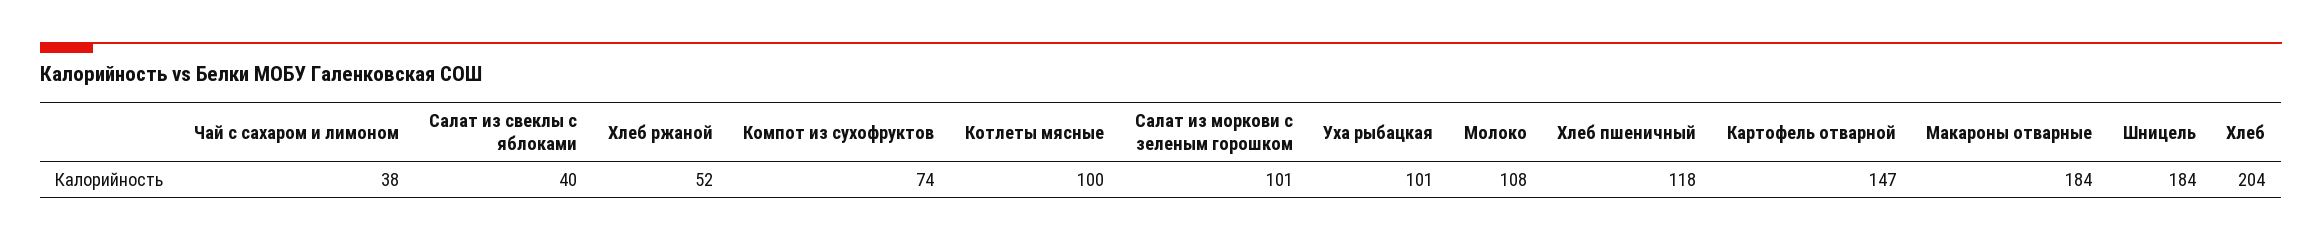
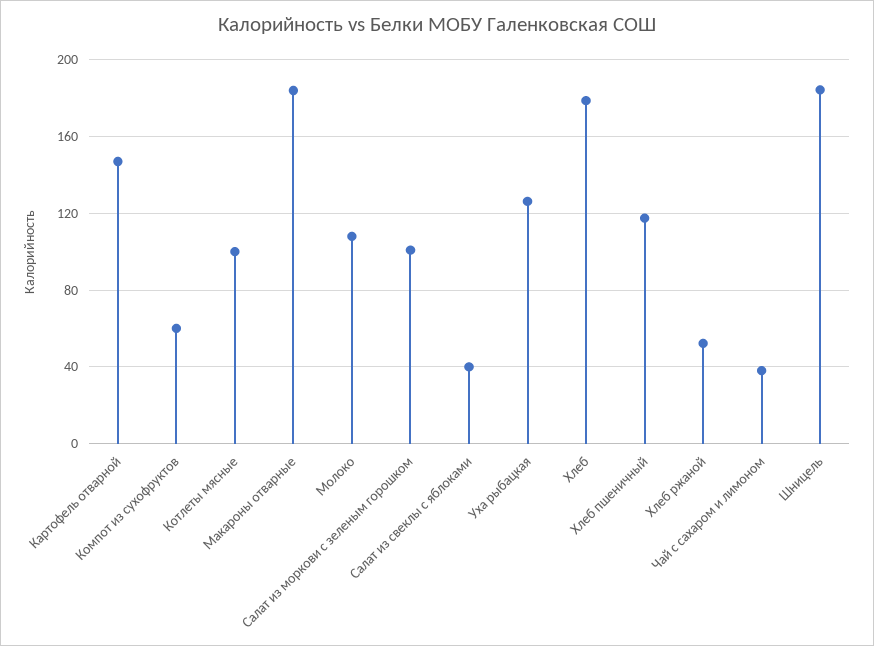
  {
    "Чай с сахаром и лимоном": 38,
    "Салат из свеклы с яблоками": 40,
    "Хлеб ржаной": 52,
-   "Компот из сухофруктов": 74,
+   "Компот из сухофруктов": 60,
    "Котлеты мясные": 100,
    "Салат из моркови с зеленым горошком": 101,
-   "Уха рыбацкая": 101,
+   "Уха рыбацкая": 125,
    "Молоко": 108,
    "Хлеб пшеничный": 118,
    "Картофель отварной": 147,
    "Макароны отварные": 184,
    "Шницель": 184,
-   "Хлеб": 204
+   "Хлеб": 180
  }

